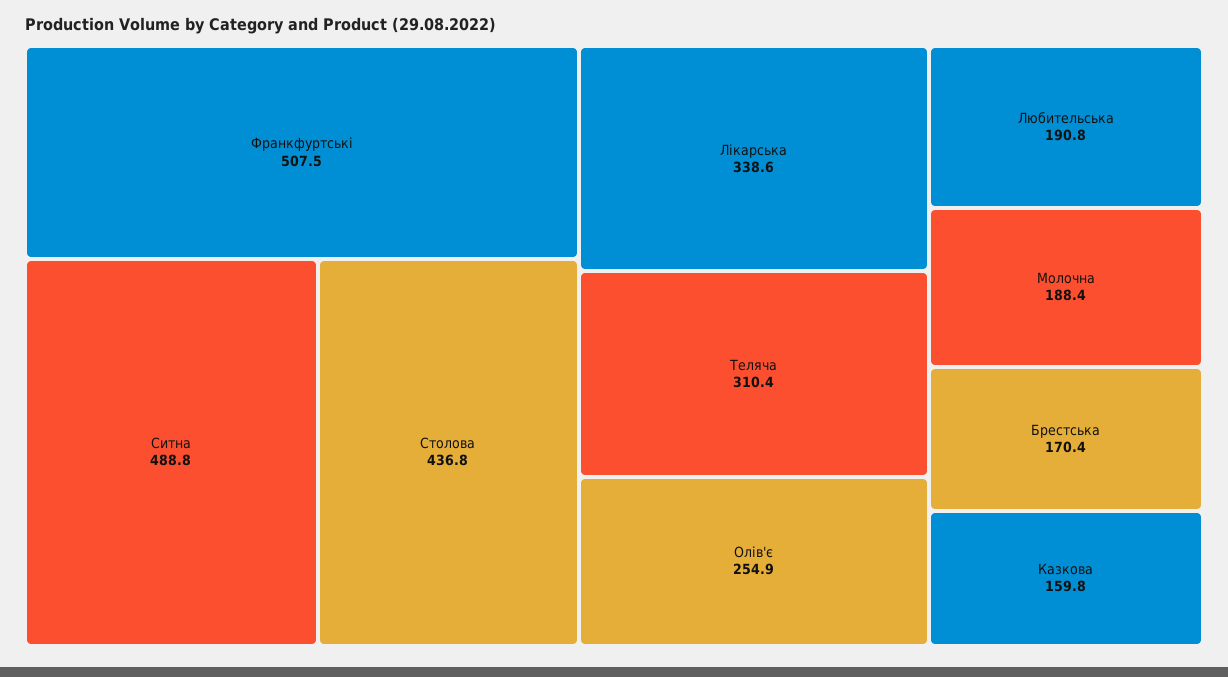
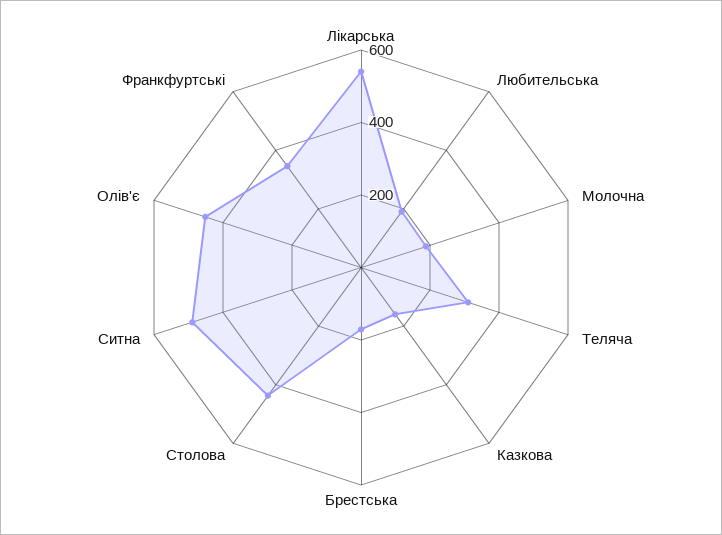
  {
-   "Франкфуртські": 507.5,
+   "Франкфуртські": 350,
    "Ситна": 488.8,
    "Столова": 436.8,
-   "Лікарська": 338.6,
+   "Лікарська": 550,
    "Теляча": 310.4,
-   "Олів'є": 254.9,
+   "Олів'є": 450,
    "Любительська": 190.8,
    "Молочна": 188.4,
    "Брестська": 170.4,
    "Казкова": 159.8
  }

